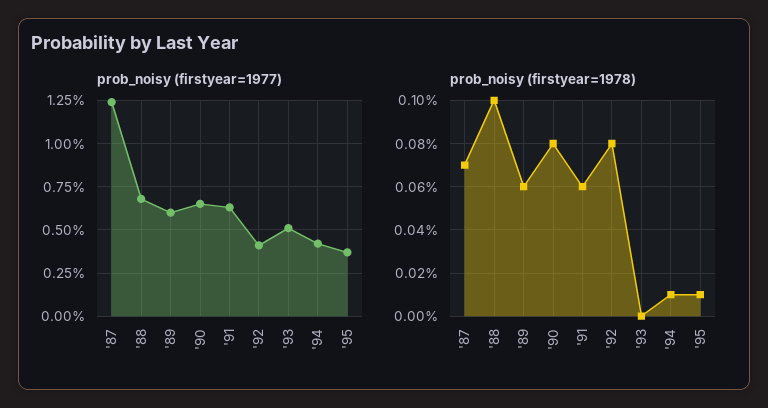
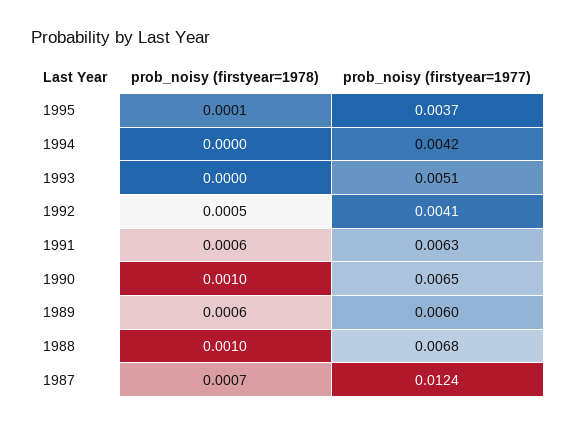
  {
    "prob_noisy (firstyear=1977)": {
      "'87": 0.0124,
      "'88": 0.0068,
      "'89": 0.006,
      "'90": 0.0065,
      "'91": 0.0063,
      "'92": 0.0041,
      "'93": 0.0051,
      "'94": 0.0042,
      "'95": 0.0037
    },
    "prob_noisy (firstyear=1978)": {
      "'87": 0.0007,
      "'88": 0.001,
      "'89": 0.0006,
-     "'90": 0.0008,
+     "'90": 0.001,
      "'91": 0.0006,
-     "'92": 0.0008,
+     "'92": 0.0005,
      "'93": 0,
-     "'94": 0.0001,
+     "'94": 0,
      "'95": 0.0001
    }
  }

